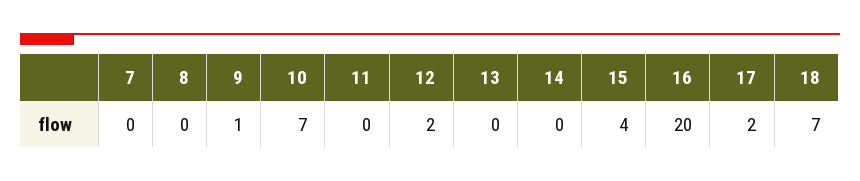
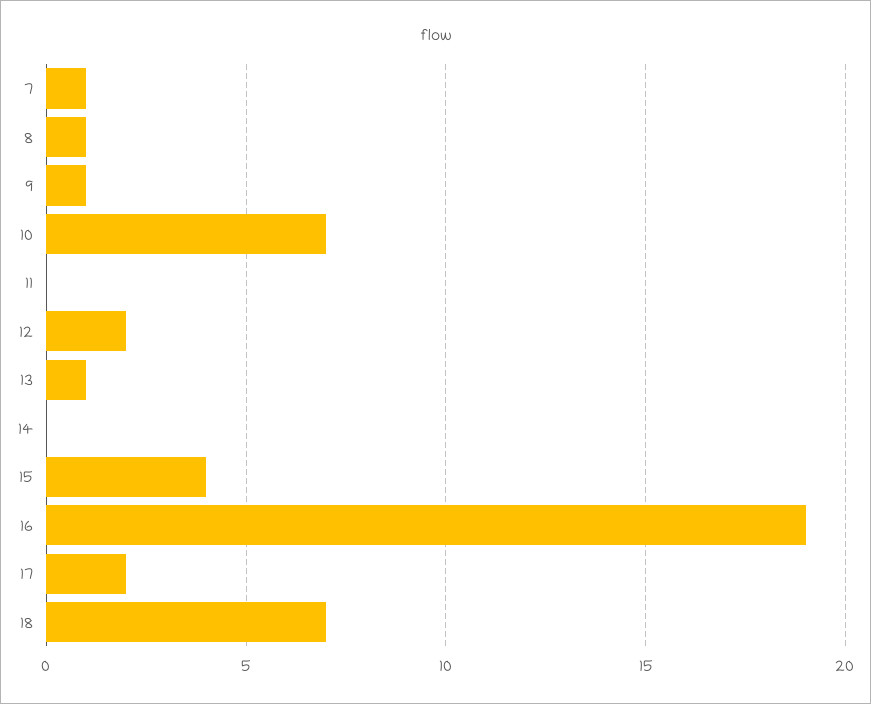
  {
-   "7": 0,
+   "7": 1,
-   "8": 0,
+   "8": 1,
    "9": 1,
    "10": 7,
    "11": 0,
    "12": 2,
-   "13": 0,
+   "13": 1,
    "14": 0,
    "15": 4,
-   "16": 20,
+   "16": 19,
    "17": 2,
    "18": 7
  }

